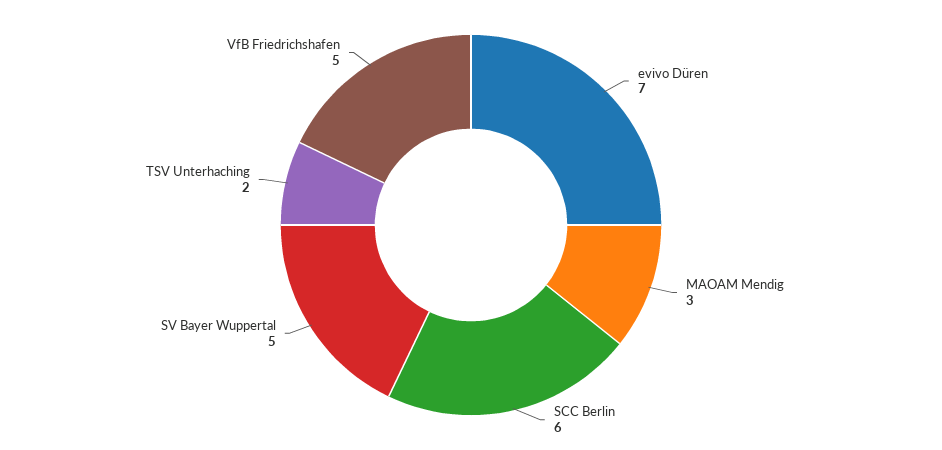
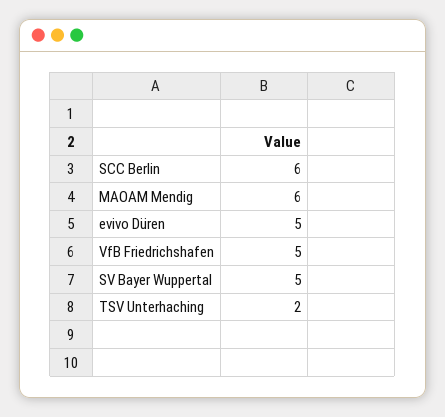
  {
-   "evivo Düren": 7,
+   "evivo Düren": 5,
-   "MAOAM Mendig": 3,
+   "MAOAM Mendig": 6,
    "SCC Berlin": 6,
    "SV Bayer Wuppertal": 5,
    "TSV Unterhaching": 2,
    "VfB Friedrichshafen": 5
  }

